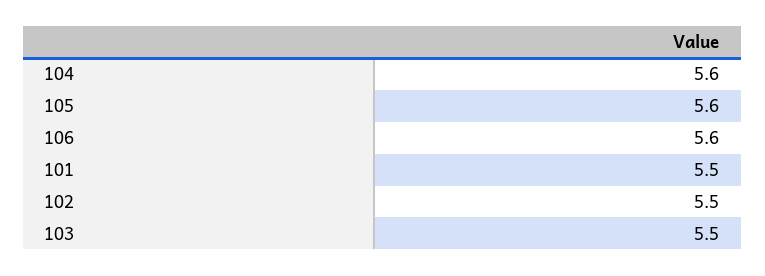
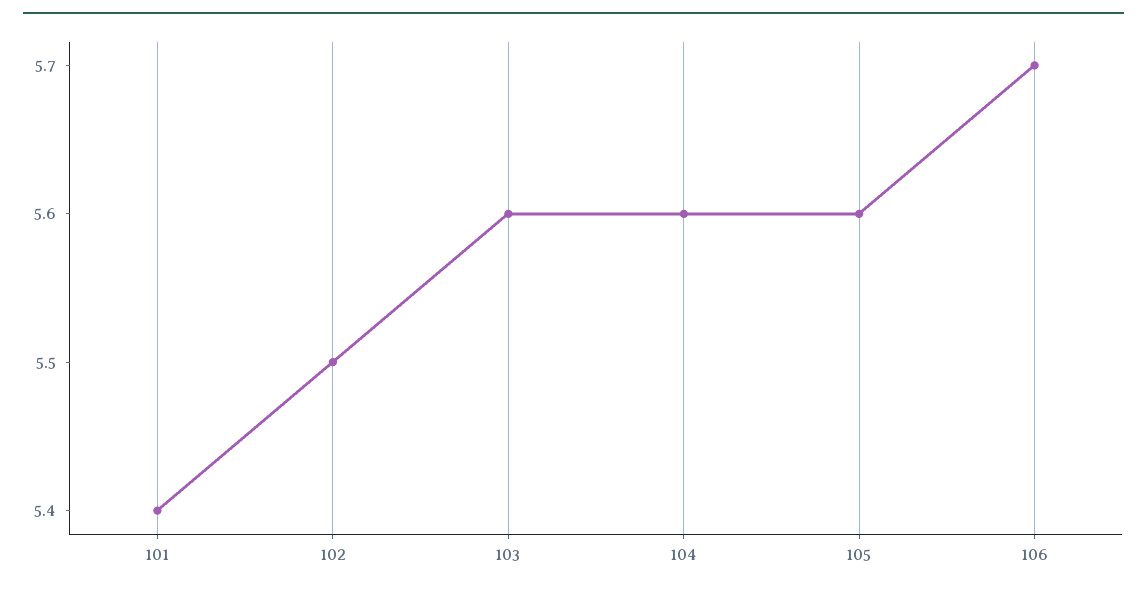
  {
    "104": 5.6,
    "105": 5.6,
-   "106": 5.6,
+   "106": 5.7,
-   "101": 5.5,
+   "101": 5.4,
    "102": 5.5,
-   "103": 5.5
+   "103": 5.6
  }

